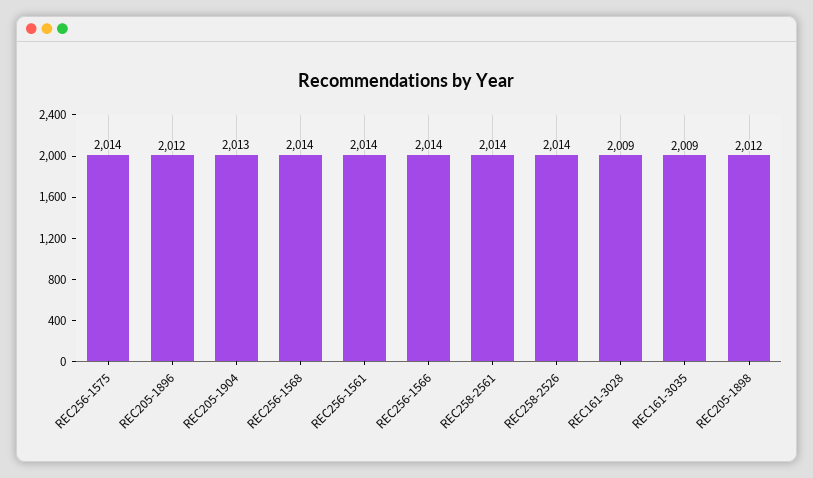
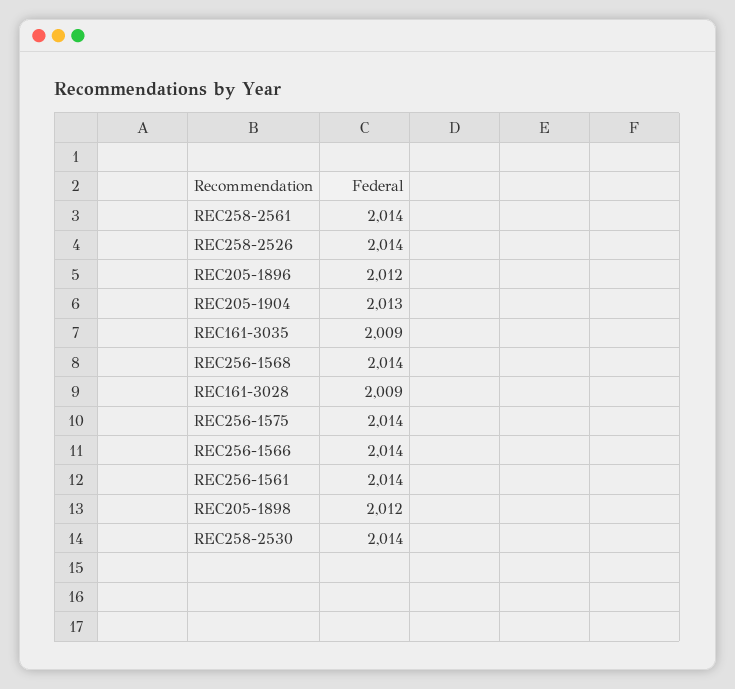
  {
    "REC256-1575": 2014,
    "REC205-1896": 2012,
    "REC205-1904": 2013,
    "REC256-1568": 2014,
    "REC256-1561": 2014,
    "REC256-1566": 2014,
    "REC258-2561": 2014,
    "REC258-2526": 2014,
    "REC161-3028": 2009,
    "REC161-3035": 2009,
-   "REC205-1898": 2012
+   "REC205-1898": 2012,
+   "REC258-2530": 2014
  }

